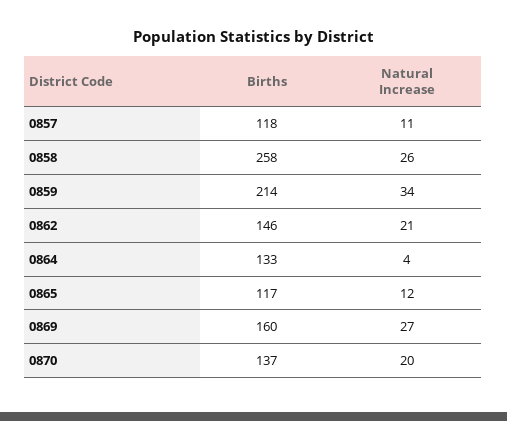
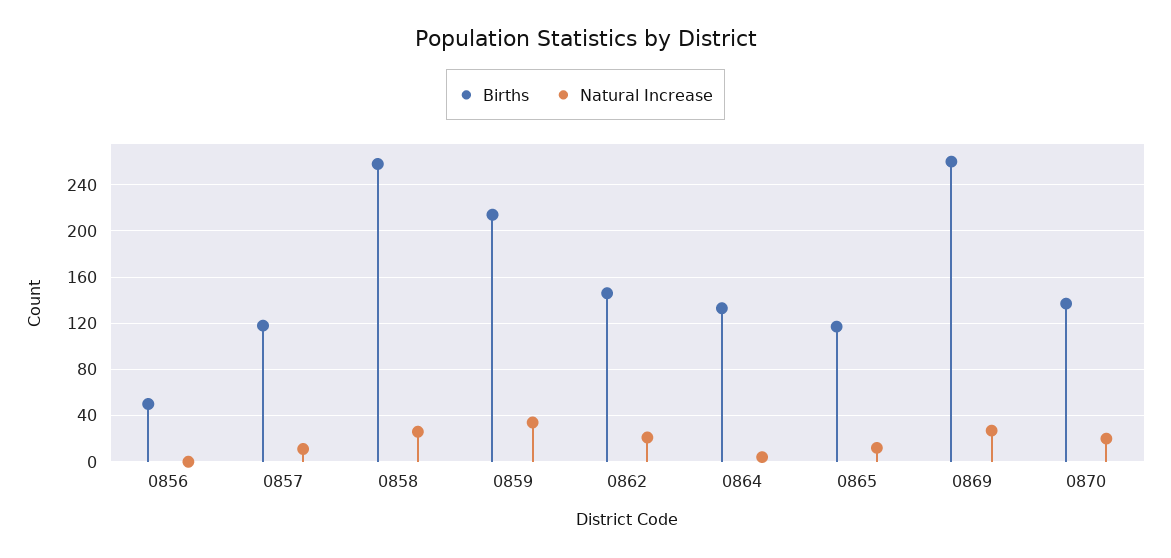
  {
    "Births": {
      "0857": 118,
      "0858": 258,
      "0859": 214,
      "0862": 146,
      "0864": 133,
      "0865": 117,
-     "0869": 160,
+     "0869": 260,
-     "0870": 137
+     "0870": 137,
+     "0856": 50
    },
    "Natural Increase": {
      "0857": 11,
      "0858": 26,
      "0859": 34,
      "0862": 21,
      "0864": 4,
      "0865": 12,
      "0869": 27,
-     "0870": 20
+     "0870": 20,
+     "0856": 0
    }
  }

